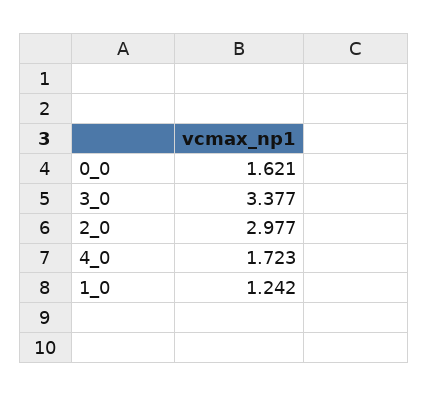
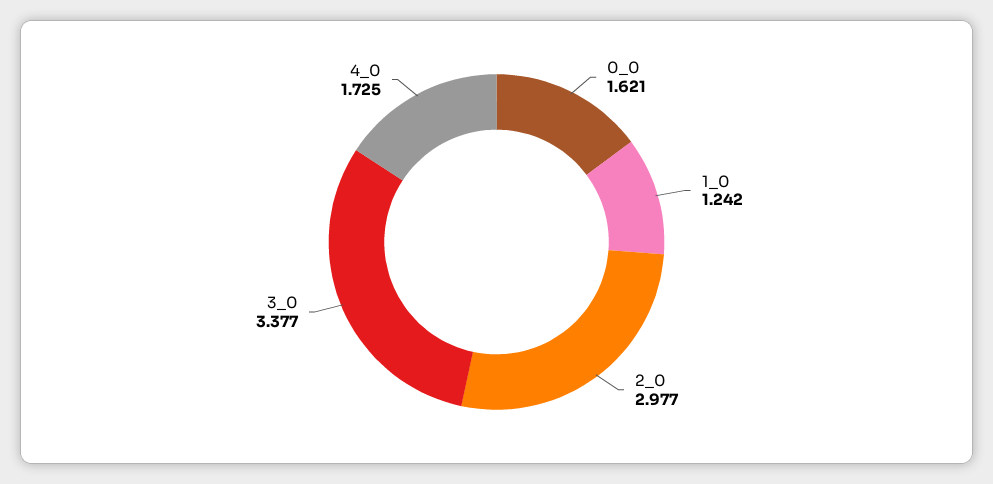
  {
    "0_0": 1.621,
    "3_0": 3.377,
    "2_0": 2.977,
-   "4_0": 1.723,
+   "4_0": 1.725,
    "1_0": 1.242
  }

